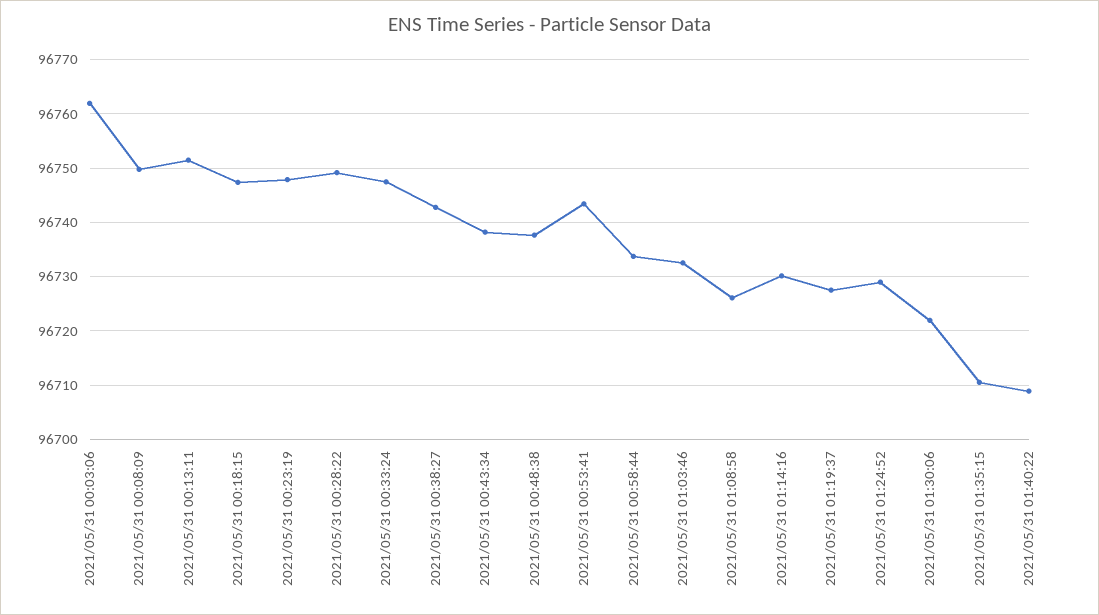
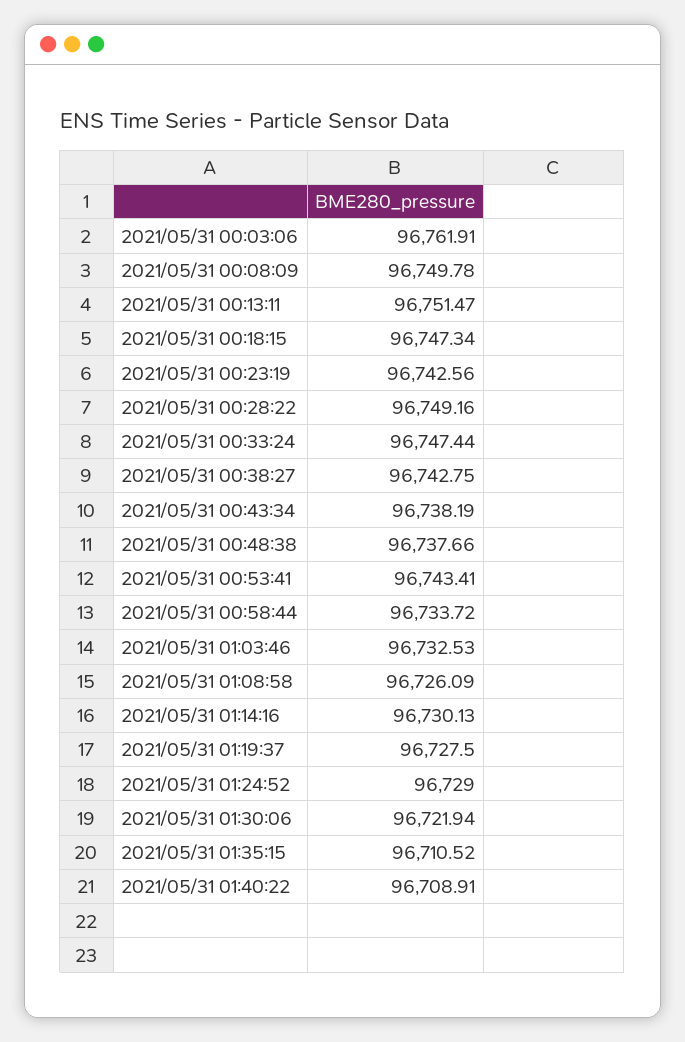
  {
    "2021/05/31 00:03:06": 96761.91,
    "2021/05/31 00:08:09": 96749.78,
    "2021/05/31 00:13:11": 96751.47,
    "2021/05/31 00:18:15": 96747.34,
-   "2021/05/31 00:23:19": 96748,
+   "2021/05/31 00:23:19": 96742.56,
    "2021/05/31 00:28:22": 96749.16,
    "2021/05/31 00:33:24": 96747.44,
    "2021/05/31 00:38:27": 96742.75,
    "2021/05/31 00:43:34": 96738.19,
    "2021/05/31 00:48:38": 96737.66,
    "2021/05/31 00:53:41": 96743.41,
    "2021/05/31 00:58:44": 96733.72,
    "2021/05/31 01:03:46": 96732.53,
    "2021/05/31 01:08:58": 96726.09,
    "2021/05/31 01:14:16": 96730.13,
    "2021/05/31 01:19:37": 96727.5,
    "2021/05/31 01:24:52": 96729,
    "2021/05/31 01:30:06": 96721.94,
    "2021/05/31 01:35:15": 96710.52,
    "2021/05/31 01:40:22": 96708.91
  }

